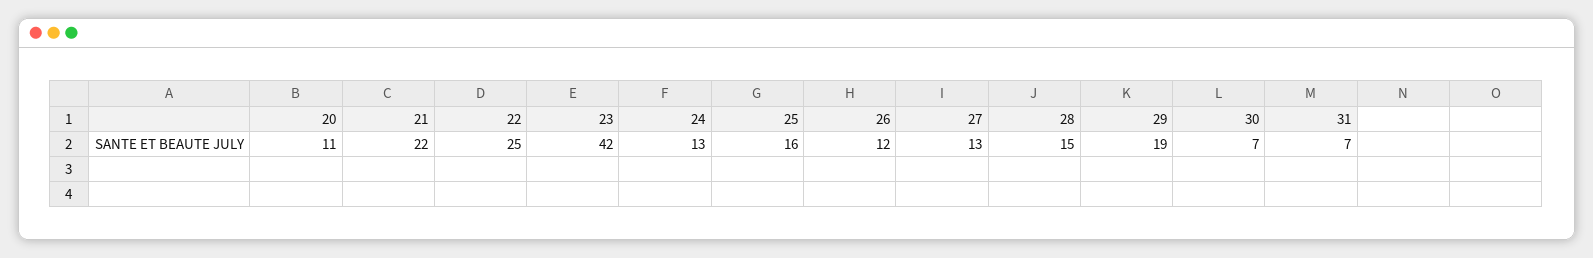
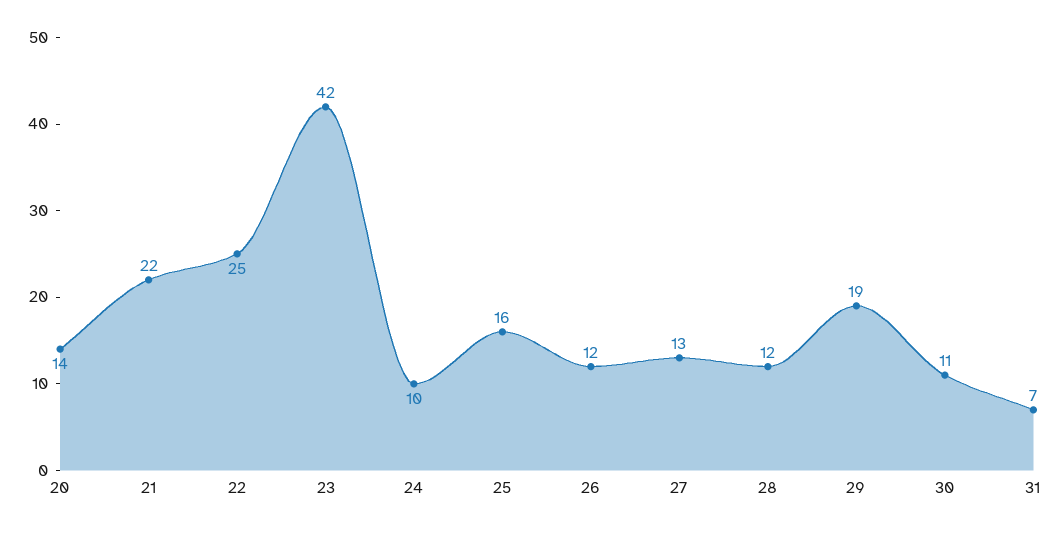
  {
-   "20": 11,
+   "20": 14,
    "21": 22,
    "22": 25,
    "23": 42,
-   "24": 13,
+   "24": 10,
    "25": 16,
    "26": 12,
    "27": 13,
-   "28": 15,
+   "28": 12,
    "29": 19,
-   "30": 7,
+   "30": 11,
    "31": 7
  }

